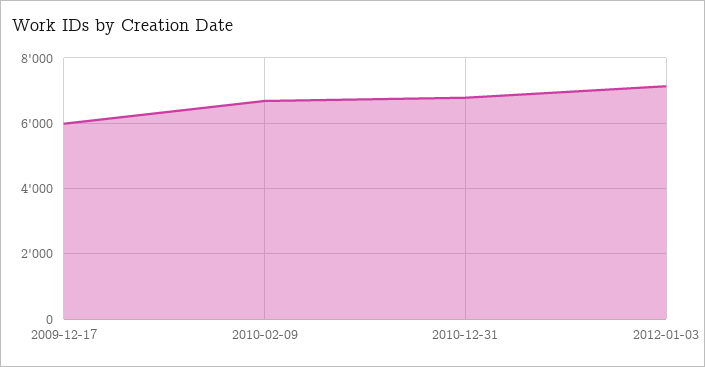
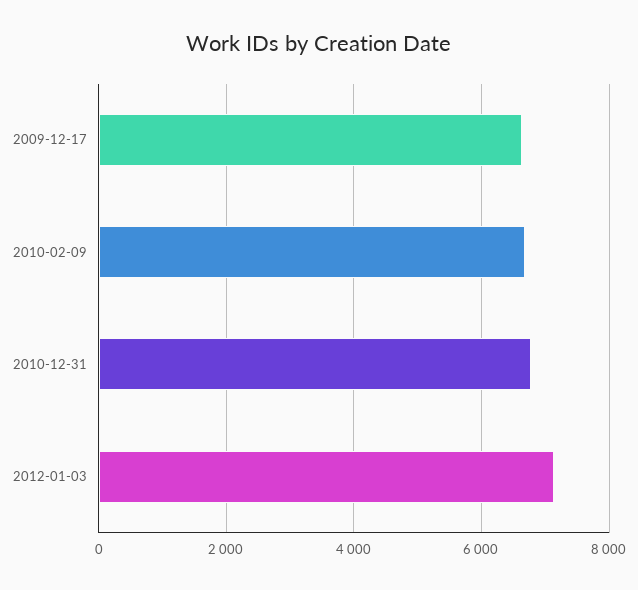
  {
-   "2009-12-17": 6000,
+   "2009-12-17": 6600,
    "2010-02-09": 6600,
    "2010-12-31": 6800,
    "2012-01-03": 7200
  }

